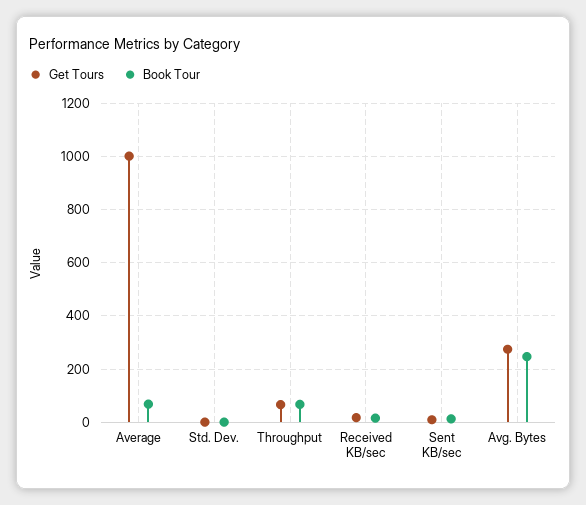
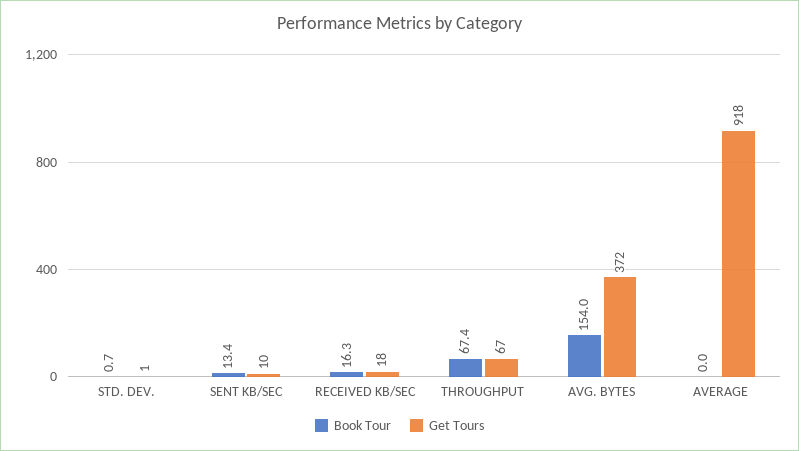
  {
    "Get Tours": {
-     "Average": 1000,
+     "Average": 918,
      "Std. Dev.": 1,
      "Throughput": 67,
      "Received KB/sec": 18,
      "Sent KB/sec": 10,
-     "Avg. Bytes": 275
+     "Avg. Bytes": 372
    },
    "Book Tour": {
-     "Average": 75,
+     "Average": 0,
      "Std. Dev.": 0.7,
      "Throughput": 67.4,
      "Received KB/sec": 16.3,
      "Sent KB/sec": 13.4,
-     "Avg. Bytes": 250
+     "Avg. Bytes": 154
    }
  }

